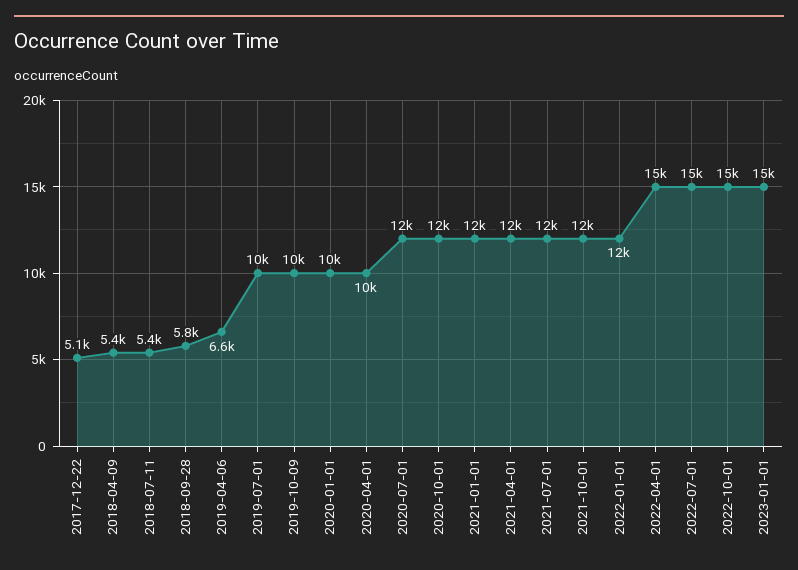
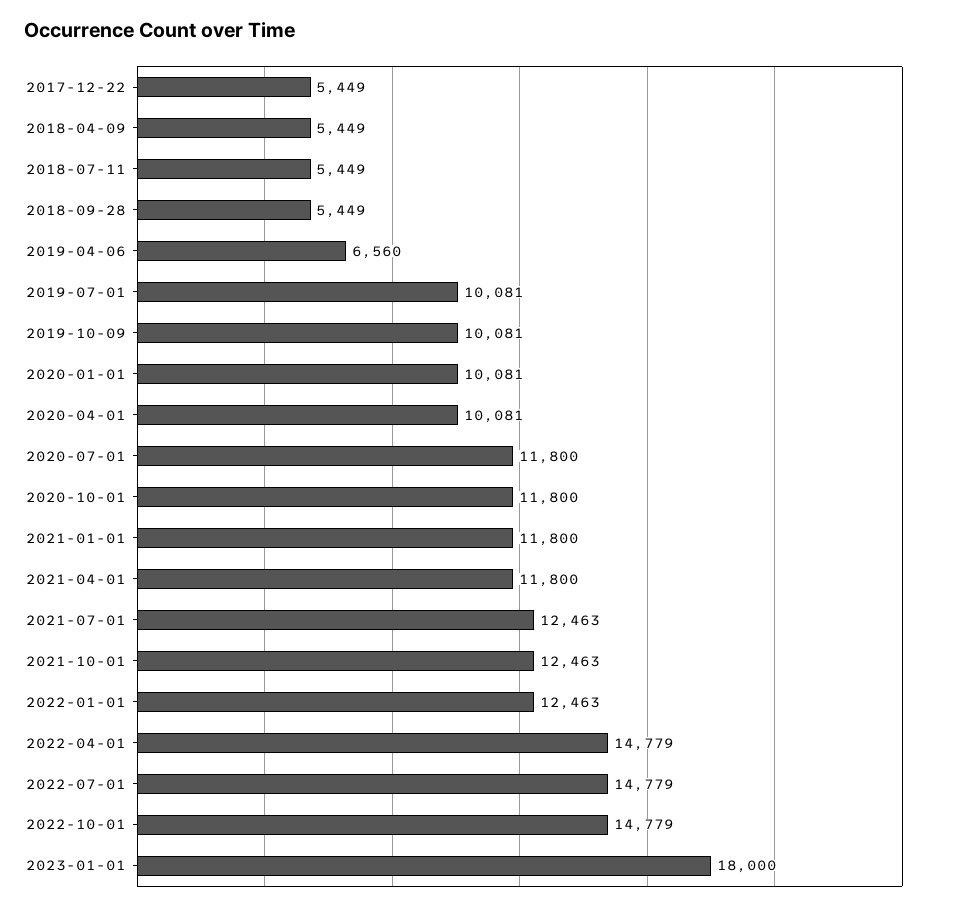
  {
-   "2017-12-22": 5100,
+   "2017-12-22": 5449,
    "2018-04-09": 5449,
    "2018-07-11": 5449,
-   "2018-09-28": 5800,
+   "2018-09-28": 5449,
    "2019-04-06": 6560,
    "2019-07-01": 10081,
    "2019-10-09": 10081,
    "2020-01-01": 10081,
    "2020-04-01": 10081,
    "2020-07-01": 11800,
    "2020-10-01": 11800,
    "2021-01-01": 11800,
    "2021-04-01": 11800,
    "2021-07-01": 12463,
    "2021-10-01": 12463,
    "2022-01-01": 12463,
    "2022-04-01": 14779,
    "2022-07-01": 14779,
    "2022-10-01": 14779,
-   "2023-01-01": 15000
+   "2023-01-01": 18000
  }

